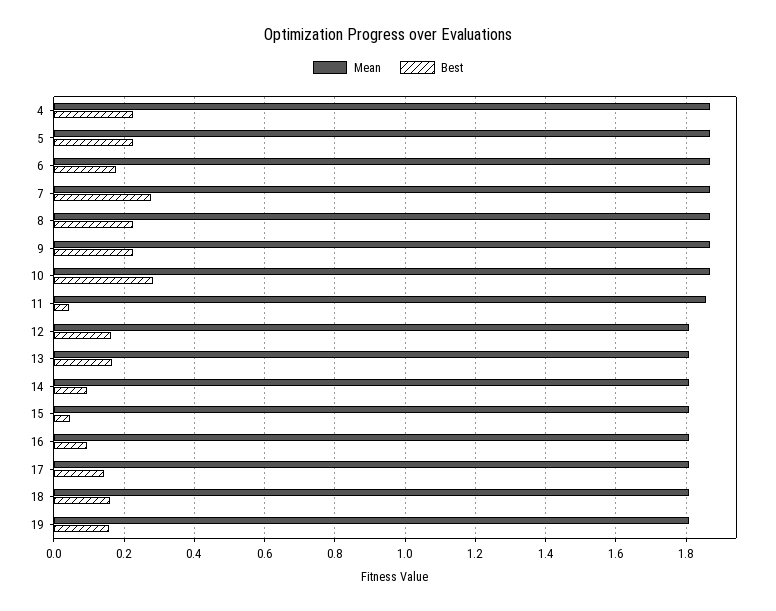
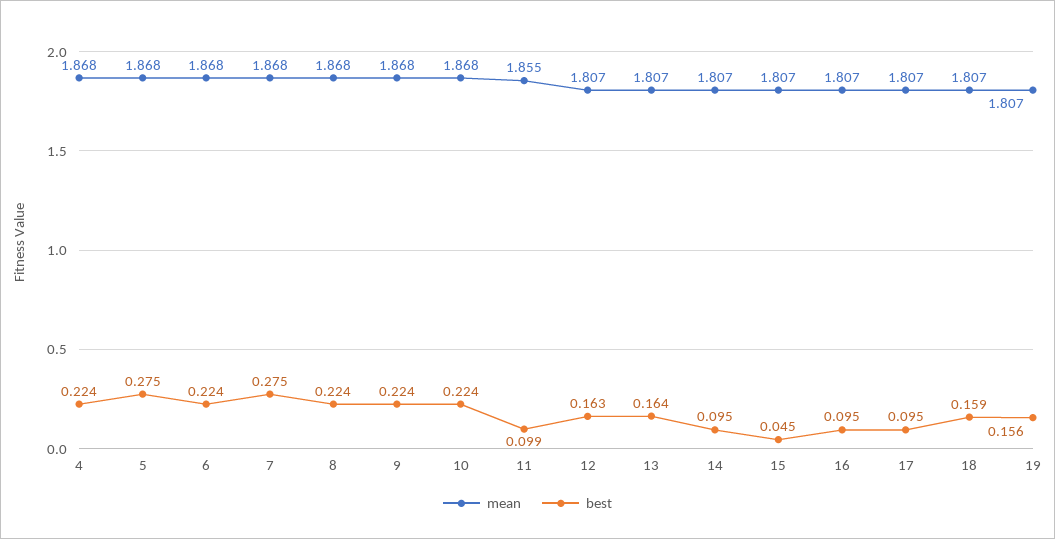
  {
    "Mean": {
      "4": 1.868,
      "5": 1.868,
      "6": 1.868,
      "7": 1.868,
      "8": 1.868,
      "9": 1.868,
      "10": 1.868,
      "11": 1.855,
      "12": 1.807,
      "13": 1.807,
      "14": 1.807,
      "15": 1.807,
      "16": 1.807,
      "17": 1.807,
      "18": 1.807,
      "19": 1.807
    },
    "Best": {
      "4": 0.224,
-     "5": 0.22,
+     "5": 0.275,
-     "6": 0.18,
+     "6": 0.224,
      "7": 0.275,
      "8": 0.224,
      "9": 0.224,
-     "10": 0.28,
+     "10": 0.224,
-     "11": 0.04,
+     "11": 0.099,
      "12": 0.163,
      "13": 0.164,
      "14": 0.095,
      "15": 0.045,
      "16": 0.095,
-     "17": 0.14,
+     "17": 0.095,
      "18": 0.159,
      "19": 0.156
    }
  }

